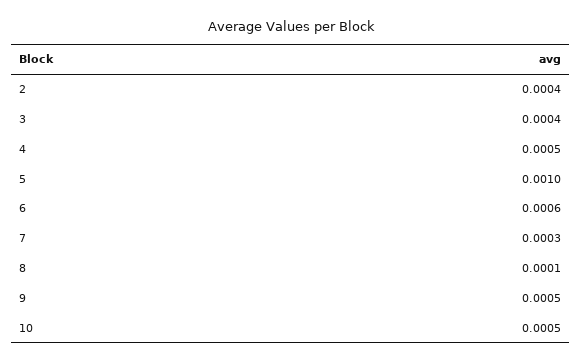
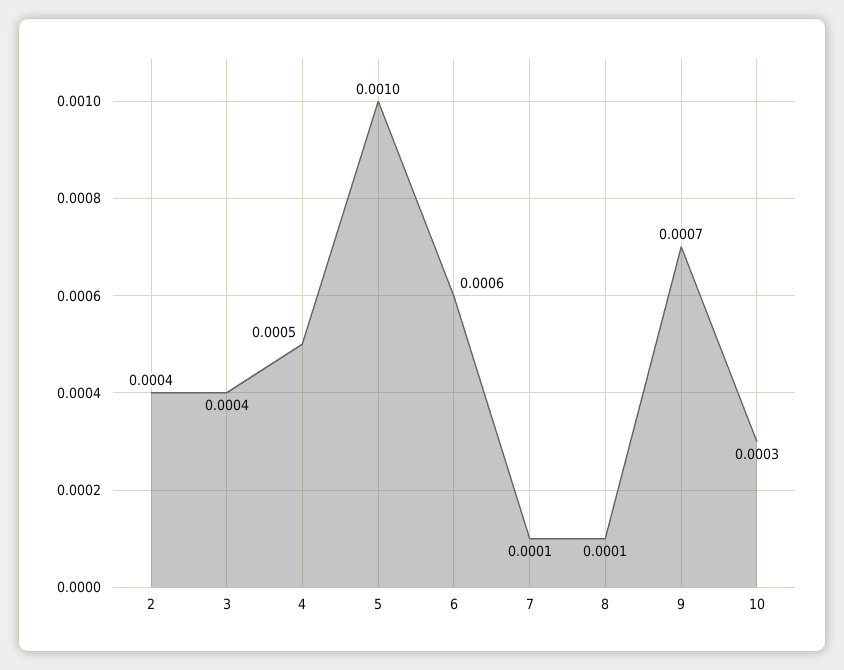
  {
    "2": 0.0004,
    "3": 0.0004,
    "4": 0.0005,
    "5": 0.001,
    "6": 0.0006,
-   "7": 0.0003,
+   "7": 0.0001,
    "8": 0.0001,
-   "9": 0.0005,
+   "9": 0.0007,
-   "10": 0.0005
+   "10": 0.0003
  }

